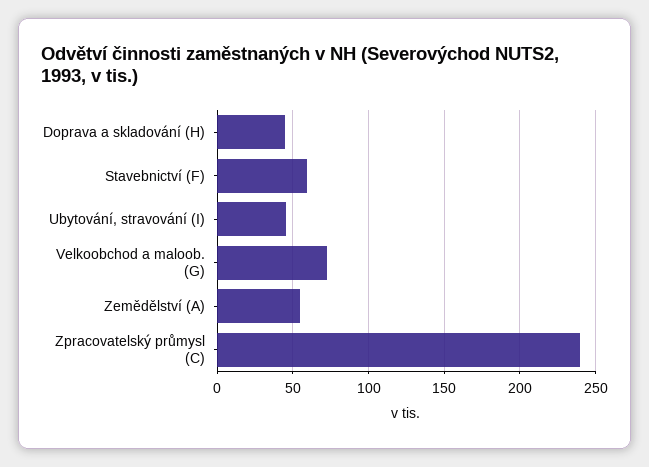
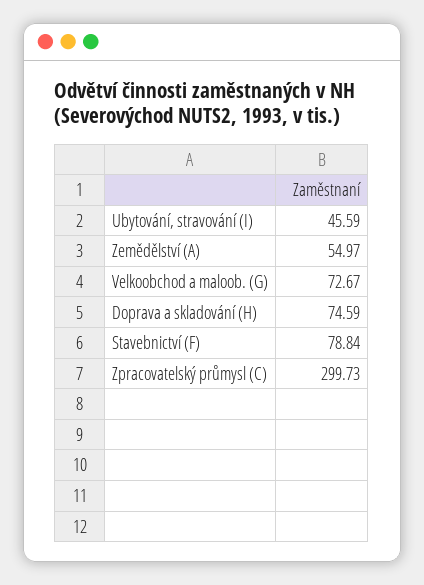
  {
-   "Doprava a skladování (H)": 45,
+   "Doprava a skladování (H)": 74.59,
-   "Stavebnictví (F)": 60,
+   "Stavebnictví (F)": 78.84,
    "Ubytování, stravování (I)": 45.59,
    "Velkoobchod a maloob. (G)": 72.67,
    "Zemědělství (A)": 54.97,
-   "Zpracovatelský průmysl (C)": 240
+   "Zpracovatelský průmysl (C)": 299.73
  }

